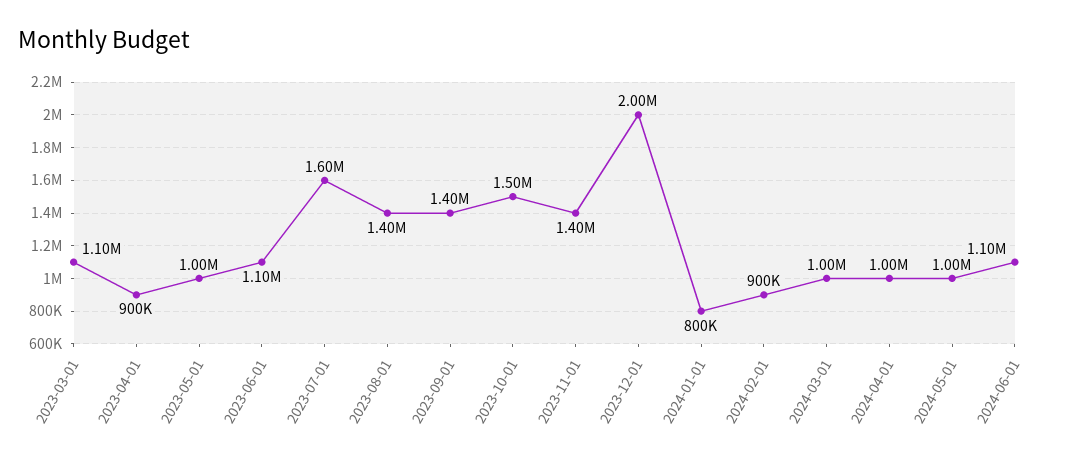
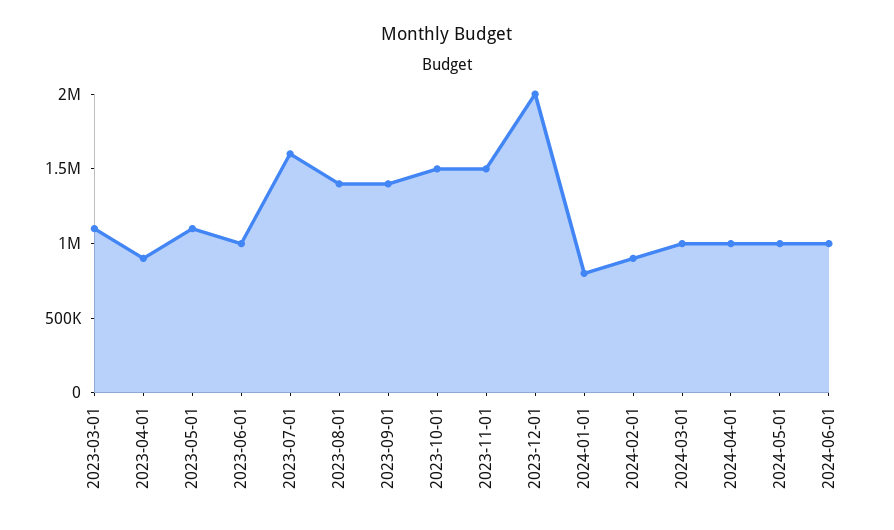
  {
    "2023-03-01": 1100000,
    "2023-04-01": 900000,
-   "2023-05-01": 1000000,
+   "2023-05-01": 1100000,
-   "2023-06-01": 1100000,
+   "2023-06-01": 1000000,
    "2023-07-01": 1600000,
    "2023-08-01": 1400000,
    "2023-09-01": 1400000,
    "2023-10-01": 1500000,
-   "2023-11-01": 1400000,
+   "2023-11-01": 1500000,
    "2023-12-01": 2000000,
    "2024-01-01": 800000,
    "2024-02-01": 900000,
    "2024-03-01": 1000000,
    "2024-04-01": 1000000,
    "2024-05-01": 1000000,
-   "2024-06-01": 1100000
+   "2024-06-01": 1000000
  }

